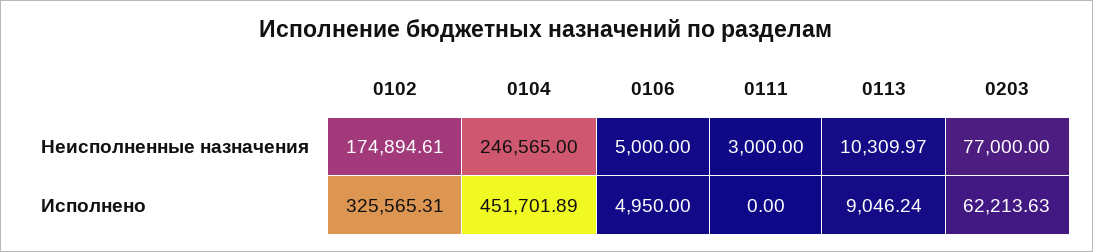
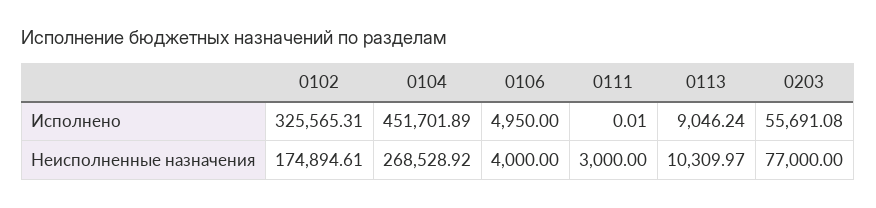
  {
    "0102": {
      "Неисполненные назначения": 174894.61,
      "Исполнено": 325565.31
    },
    "0104": {
-     "Неисполненные назначения": 246565,
+     "Неисполненные назначения": 268528.92,
      "Исполнено": 451701.89
    },
    "0106": {
-     "Неисполненные назначения": 5000,
+     "Неисполненные назначения": 4000,
      "Исполнено": 4950
    },
    "0111": {
      "Неисполненные назначения": 3000,
-     "Исполнено": 0
+     "Исполнено": 0.01
    },
    "0113": {
      "Неисполненные назначения": 10309.97,
      "Исполнено": 9046.24
    },
    "0203": {
      "Неисполненные назначения": 77000,
-     "Исполнено": 62213.63
+     "Исполнено": 55691.08
    }
  }

